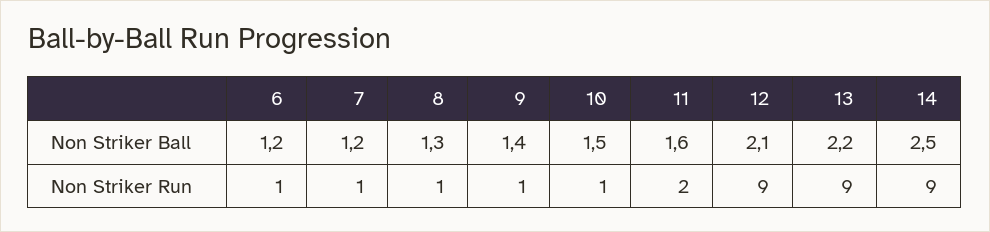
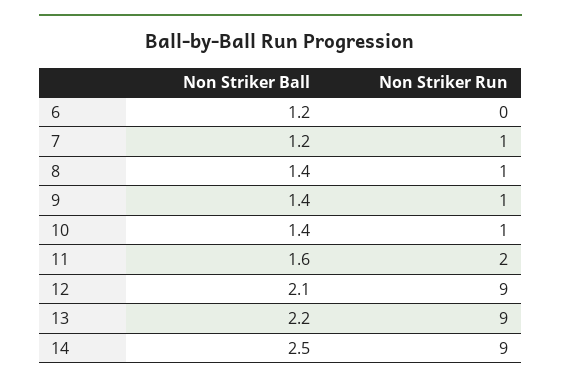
  {
    "6": {
      "Non Striker Ball": 1.2,
-     "Non Striker Run": 1
+     "Non Striker Run": 0
    },
    "7": {
      "Non Striker Ball": 1.2,
      "Non Striker Run": 1
    },
    "8": {
-     "Non Striker Ball": 1.3,
+     "Non Striker Ball": 1.4,
      "Non Striker Run": 1
    },
    "9": {
      "Non Striker Ball": 1.4,
      "Non Striker Run": 1
    },
    "10": {
-     "Non Striker Ball": 1.5,
+     "Non Striker Ball": 1.4,
      "Non Striker Run": 1
    },
    "11": {
      "Non Striker Ball": 1.6,
      "Non Striker Run": 2
    },
    "12": {
      "Non Striker Ball": 2.1,
      "Non Striker Run": 9
    },
    "13": {
      "Non Striker Ball": 2.2,
      "Non Striker Run": 9
    },
    "14": {
      "Non Striker Ball": 2.5,
      "Non Striker Run": 9
    }
  }

